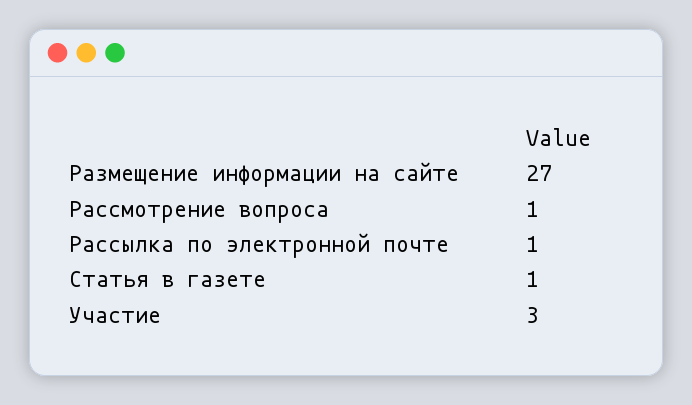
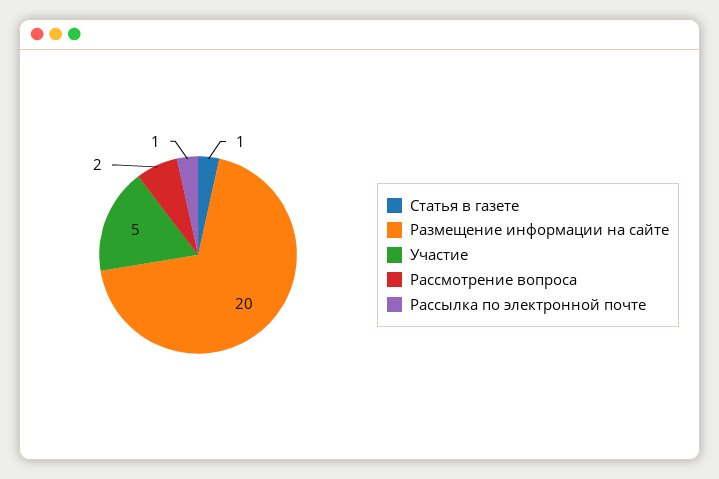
  {
-   "Размещение информации на сайте": 27,
+   "Размещение информации на сайте": 20,
-   "Рассмотрение вопроса": 1,
+   "Рассмотрение вопроса": 2,
    "Рассылка по электронной почте": 1,
    "Статья в газете": 1,
-   "Участие": 3
+   "Участие": 5
  }

